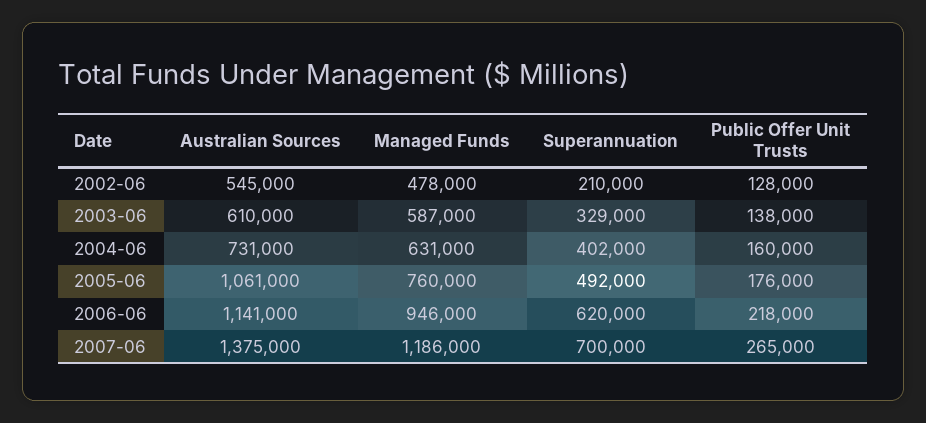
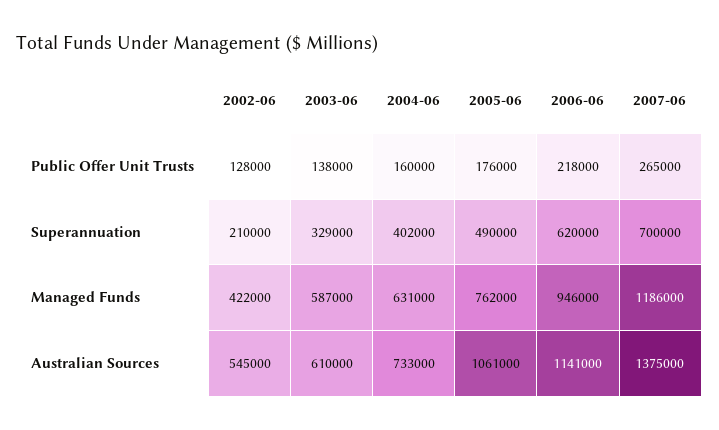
  {
    "Australian Sources": {
      "2002-06": 545000,
      "2003-06": 610000,
-     "2004-06": 731000,
+     "2004-06": 733000,
      "2005-06": 1061000,
      "2006-06": 1141000,
      "2007-06": 1375000
    },
    "Managed Funds": {
-     "2002-06": 478000,
+     "2002-06": 422000,
      "2003-06": 587000,
      "2004-06": 631000,
-     "2005-06": 760000,
+     "2005-06": 762000,
      "2006-06": 946000,
      "2007-06": 1186000
    },
    "Superannuation": {
      "2002-06": 210000,
      "2003-06": 329000,
      "2004-06": 402000,
-     "2005-06": 492000,
+     "2005-06": 490000,
      "2006-06": 620000,
      "2007-06": 700000
    },
    "Public Offer Unit Trusts": {
      "2002-06": 128000,
      "2003-06": 138000,
      "2004-06": 160000,
      "2005-06": 176000,
      "2006-06": 218000,
      "2007-06": 265000
    }
  }

